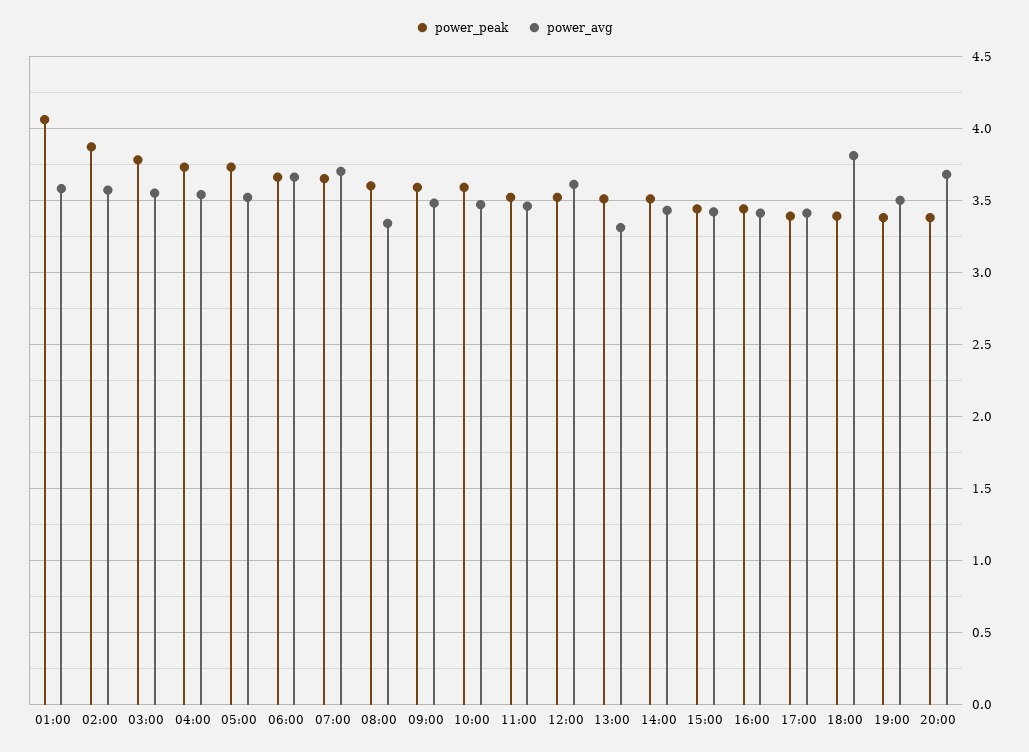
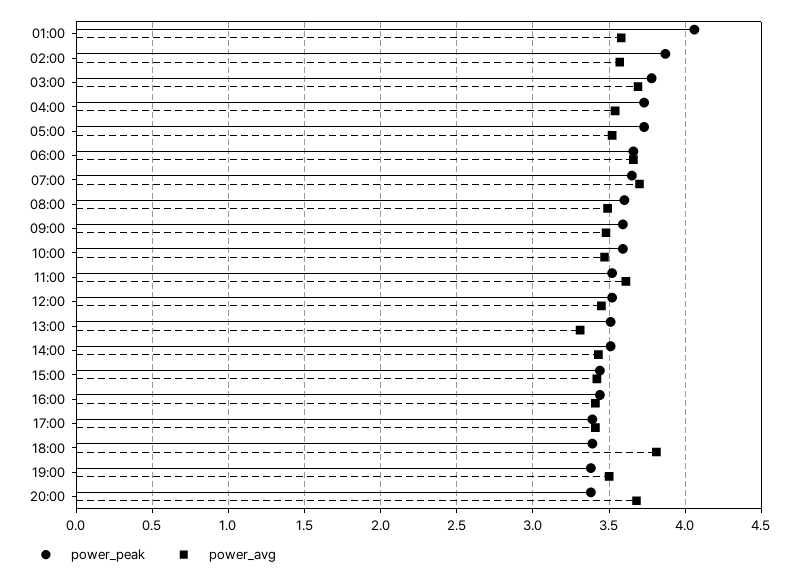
  {
    "power_peak": {
      "01:00": 4.05,
      "02:00": 3.85,
      "03:00": 3.8,
      "04:00": 3.75,
      "05:00": 3.75,
      "06:00": 3.65,
      "07:00": 3.65,
      "08:00": 3.6,
      "09:00": 3.6,
      "10:00": 3.6,
      "11:00": 3.5,
      "12:00": 3.5,
      "13:00": 3.5,
      "14:00": 3.5,
      "15:00": 3.45,
      "16:00": 3.45,
      "17:00": 3.4,
      "18:00": 3.4,
      "19:00": 3.4,
      "20:00": 3.4
    },
    "power_avg": {
      "01:00": 3.6,
      "02:00": 3.55,
-     "03:00": 3.55,
+     "03:00": 3.7,
      "04:00": 3.55,
      "05:00": 3.5,
      "06:00": 3.65,
      "07:00": 3.7,
-     "08:00": 3.35,
+     "08:00": 3.5,
      "09:00": 3.5,
      "10:00": 3.45,
-     "11:00": 3.45,
+     "11:00": 3.6,
-     "12:00": 3.6,
+     "12:00": 3.45,
      "13:00": 3.3,
      "14:00": 3.45,
      "15:00": 3.4,
      "16:00": 3.4,
      "17:00": 3.4,
      "18:00": 3.8,
      "19:00": 3.5,
      "20:00": 3.7
    }
  }

